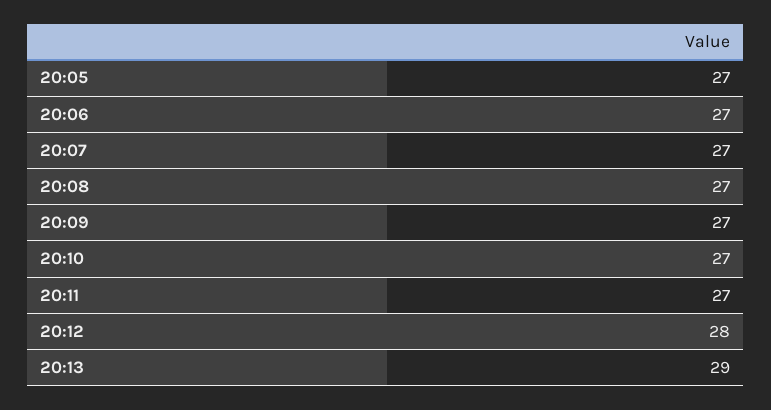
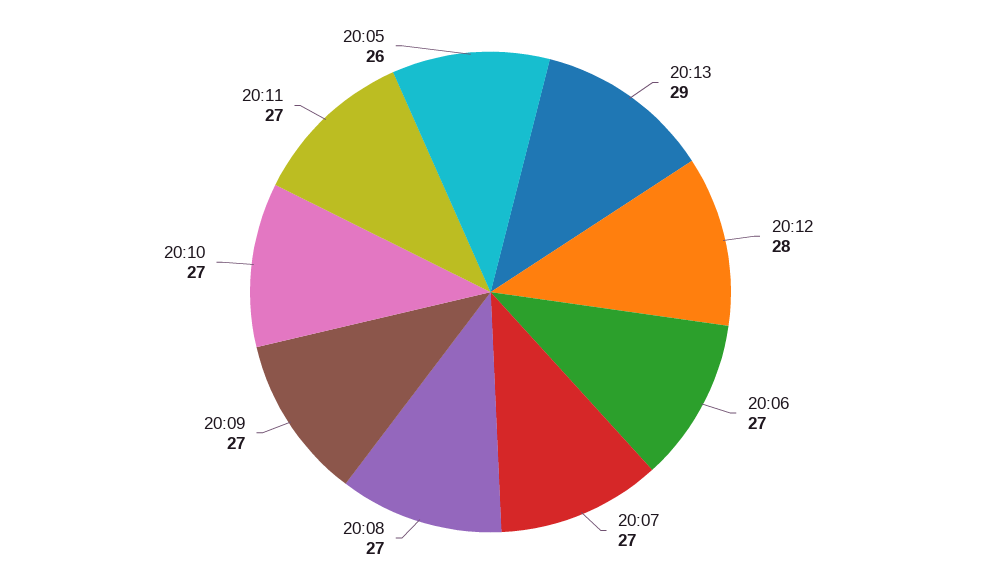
  {
-   "20:05": 27,
+   "20:05": 26,
    "20:06": 27,
    "20:07": 27,
    "20:08": 27,
    "20:09": 27,
    "20:10": 27,
    "20:11": 27,
    "20:12": 28,
    "20:13": 29
  }

